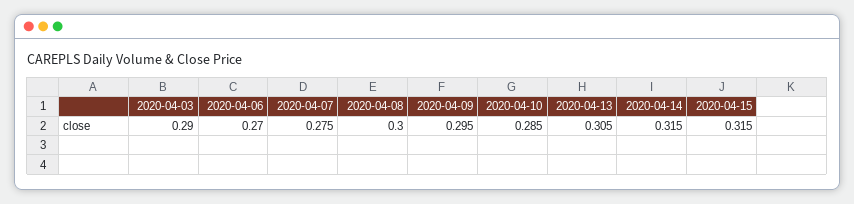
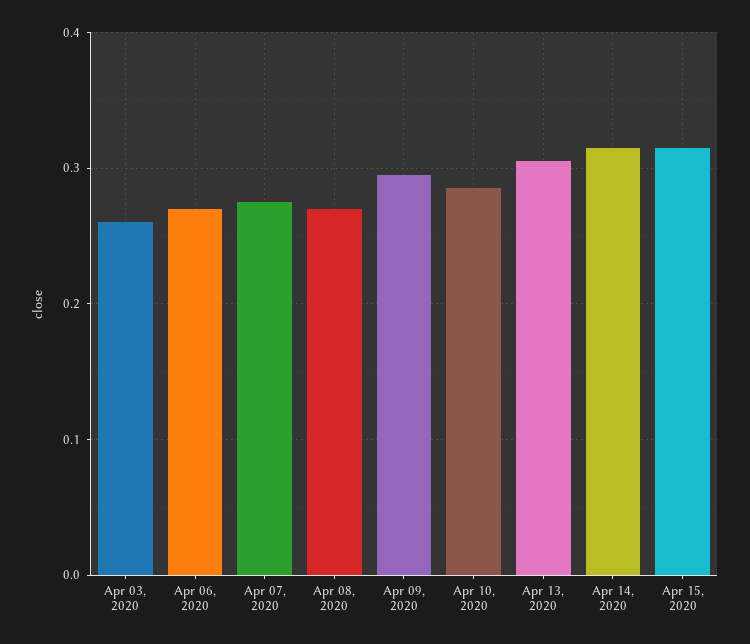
  {
-   "2020-04-03": 0.29,
+   "2020-04-03": 0.26,
    "2020-04-06": 0.27,
    "2020-04-07": 0.275,
-   "2020-04-08": 0.3,
+   "2020-04-08": 0.27,
    "2020-04-09": 0.295,
    "2020-04-10": 0.285,
    "2020-04-13": 0.305,
    "2020-04-14": 0.315,
    "2020-04-15": 0.315
  }

